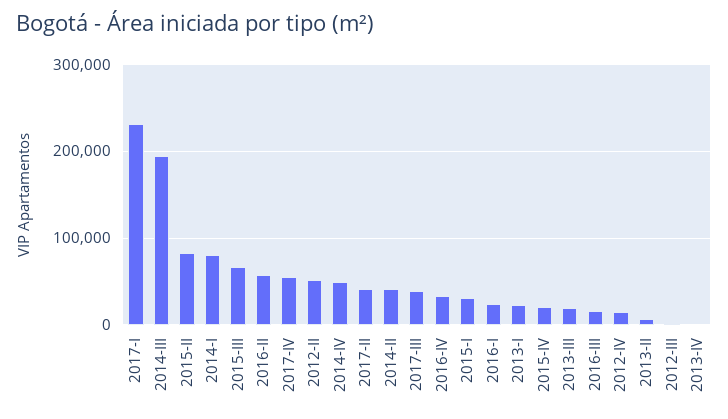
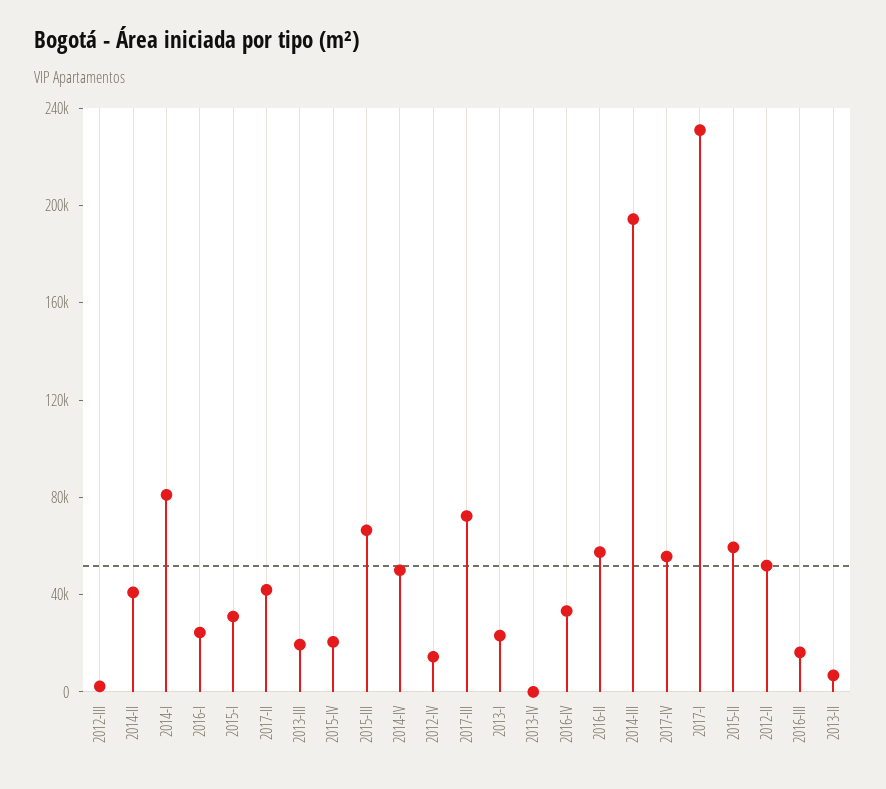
  {
    "2017-I": 230000,
    "2014-III": 190000,
-   "2015-II": 80000,
+   "2015-II": 60000,
    "2014-I": 80000,
    "2015-III": 70000,
    "2016-II": 60000,
    "2017-IV": 60000,
    "2012-II": 50000,
    "2014-IV": 50000,
    "2017-II": 40000,
    "2014-II": 40000,
-   "2017-III": 40000,
+   "2017-III": 70000,
    "2016-IV": 30000,
    "2015-I": 30000,
    "2016-I": 20000,
    "2013-I": 20000,
    "2015-IV": 20000,
    "2013-III": 20000,
    "2016-III": 20000,
    "2012-IV": 10000,
    "2013-II": 10000,
    "2012-III": 0,
    "2013-IV": 0
  }

